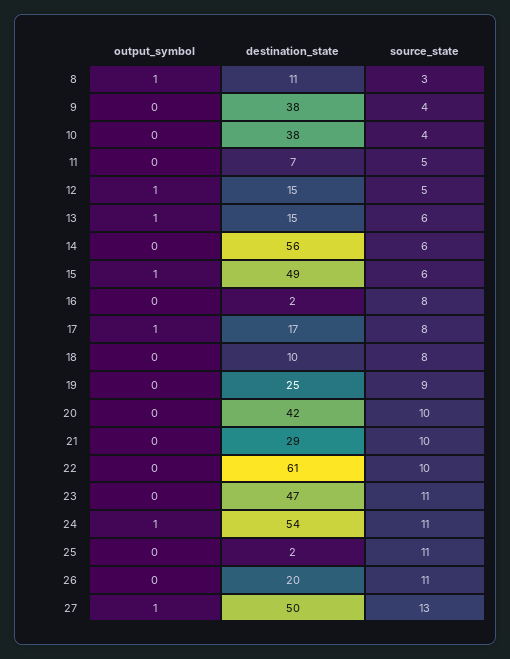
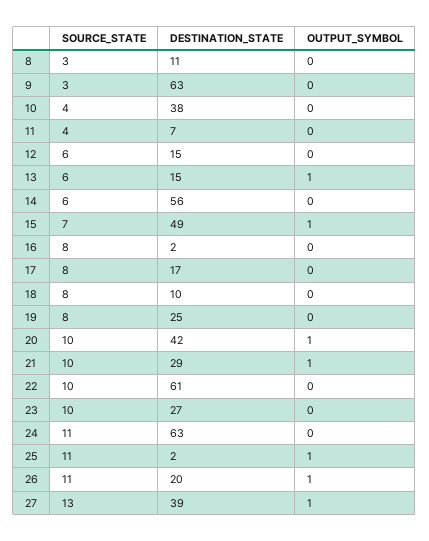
  {
    "output_symbol": {
-     "8": 1,
+     "8": 0,
      "9": 0,
      "10": 0,
      "11": 0,
-     "12": 1,
+     "12": 0,
      "13": 1,
      "14": 0,
      "15": 1,
      "16": 0,
-     "17": 1,
+     "17": 0,
      "18": 0,
      "19": 0,
-     "20": 0,
+     "20": 1,
-     "21": 0,
+     "21": 1,
      "22": 0,
      "23": 0,
-     "24": 1,
+     "24": 0,
-     "25": 0,
+     "25": 1,
-     "26": 0,
+     "26": 1,
      "27": 1
    },
    "destination_state": {
      "8": 11,
-     "9": 38,
+     "9": 63,
      "10": 38,
      "11": 7,
      "12": 15,
      "13": 15,
      "14": 56,
      "15": 49,
      "16": 2,
      "17": 17,
      "18": 10,
      "19": 25,
      "20": 42,
      "21": 29,
      "22": 61,
-     "23": 47,
+     "23": 27,
-     "24": 54,
+     "24": 63,
      "25": 2,
      "26": 20,
-     "27": 50
+     "27": 39
    },
    "source_state": {
      "8": 3,
-     "9": 4,
+     "9": 3,
      "10": 4,
-     "11": 5,
+     "11": 4,
-     "12": 5,
+     "12": 6,
      "13": 6,
      "14": 6,
-     "15": 6,
+     "15": 7,
      "16": 8,
      "17": 8,
      "18": 8,
-     "19": 9,
+     "19": 8,
      "20": 10,
      "21": 10,
      "22": 10,
-     "23": 11,
+     "23": 10,
      "24": 11,
      "25": 11,
      "26": 11,
      "27": 13
    }
  }

